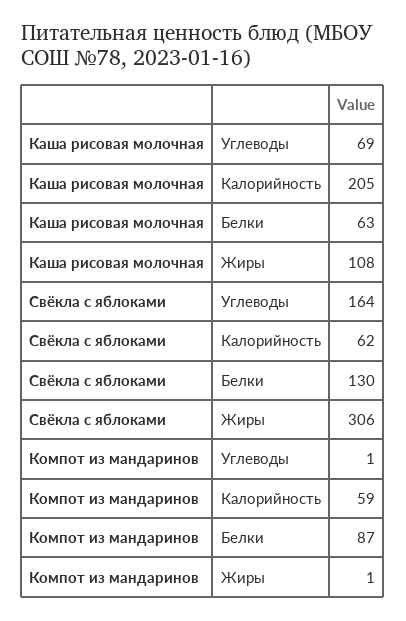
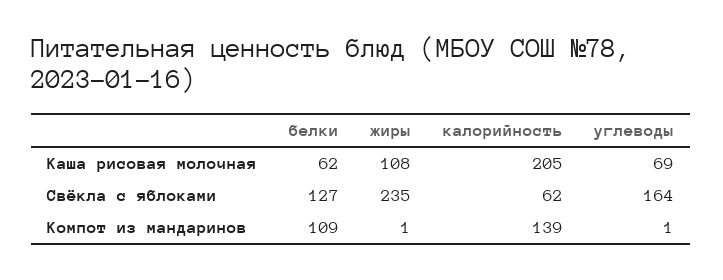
  {
    "Каша рисовая молочная": {
      "Углеводы": 69,
      "Калорийность": 205,
-     "Белки": 63,
+     "Белки": 62,
      "Жиры": 108
    },
    "Свёкла с яблоками": {
      "Углеводы": 164,
      "Калорийность": 62,
-     "Белки": 130,
+     "Белки": 127,
-     "Жиры": 306
+     "Жиры": 235
    },
    "Компот из мандаринов": {
      "Углеводы": 1,
-     "Калорийность": 59,
+     "Калорийность": 139,
-     "Белки": 87,
+     "Белки": 109,
      "Жиры": 1
    }
  }

